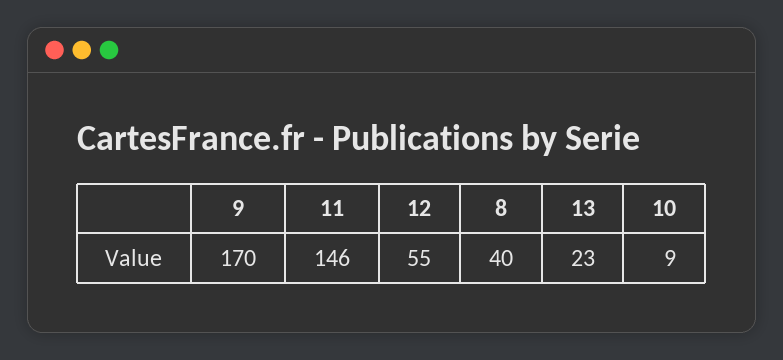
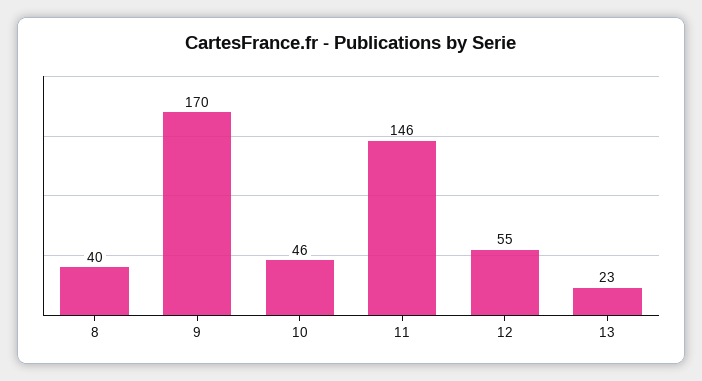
  {
    "9": 170,
    "11": 146,
    "12": 55,
    "8": 40,
    "13": 23,
-   "10": 9
+   "10": 46
  }

